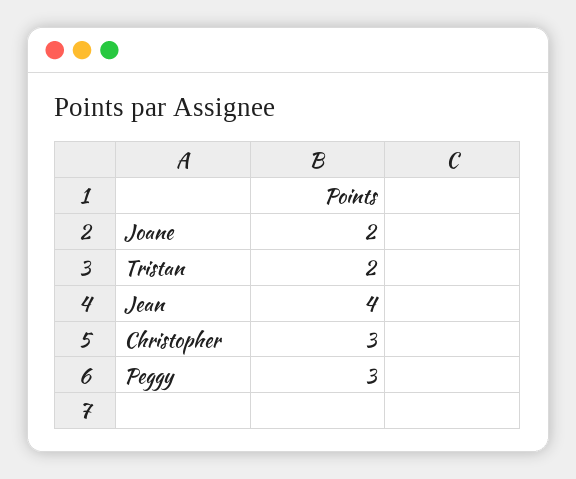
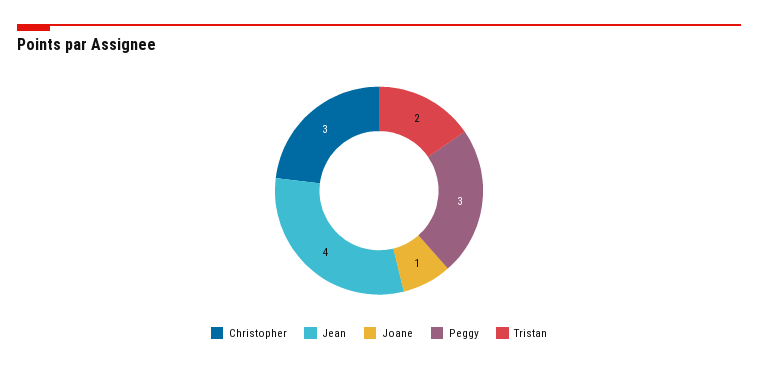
  {
-   "Joane": 2,
+   "Joane": 1,
    "Tristan": 2,
    "Jean": 4,
    "Christopher": 3,
    "Peggy": 3
  }

